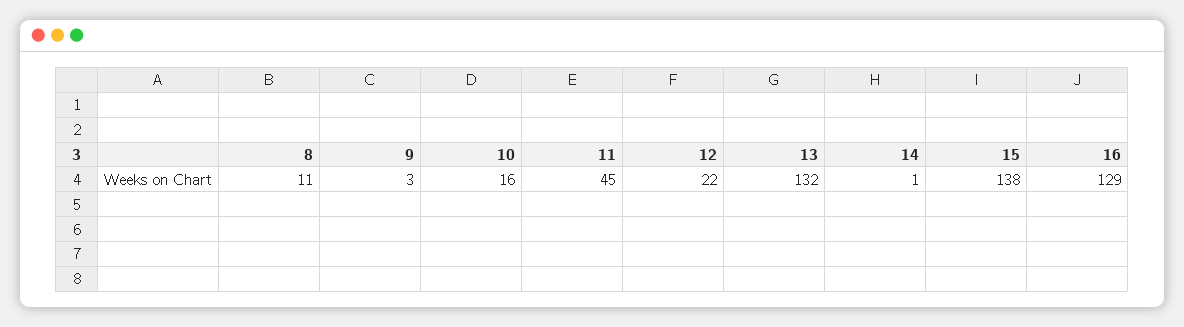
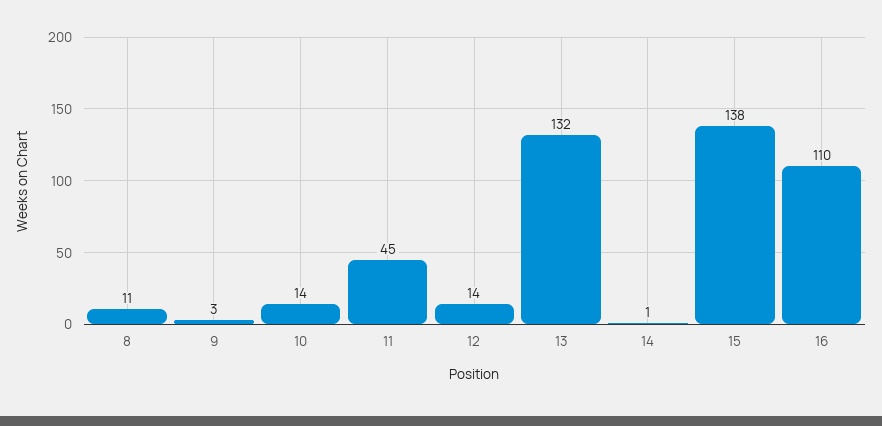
  {
    "8": 11,
    "9": 3,
-   "10": 16,
+   "10": 14,
    "11": 45,
-   "12": 22,
+   "12": 14,
    "13": 132,
    "14": 1,
    "15": 138,
-   "16": 129
+   "16": 110
  }

